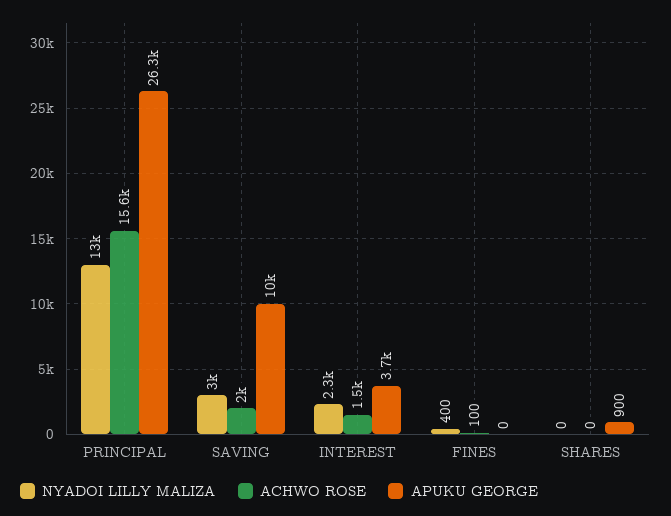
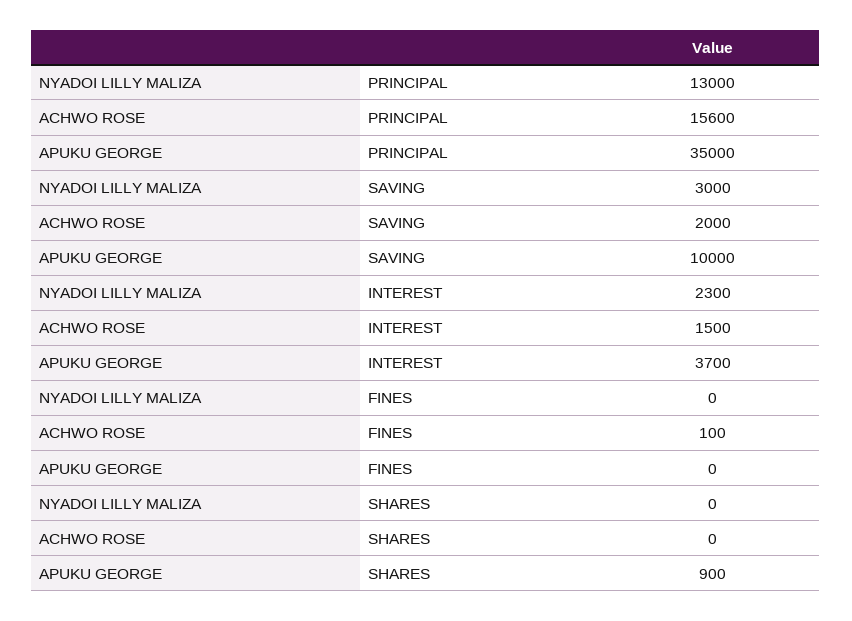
  {
    "NYADOI LILLY MALIZA": {
      "PRINCIPAL": 13000,
      "SAVING": 3000,
      "INTEREST": 2300,
-     "FINES": 400,
+     "FINES": 0,
      "SHARES": 0
    },
    "ACHWO ROSE": {
      "PRINCIPAL": 15600,
      "SAVING": 2000,
      "INTEREST": 1500,
      "FINES": 100,
      "SHARES": 0
    },
    "APUKU GEORGE": {
-     "PRINCIPAL": 26300,
+     "PRINCIPAL": 35000,
      "SAVING": 10000,
      "INTEREST": 3700,
      "FINES": 0,
      "SHARES": 900
    }
  }

